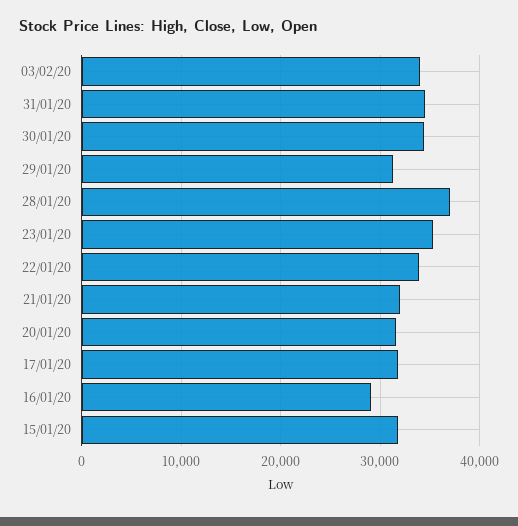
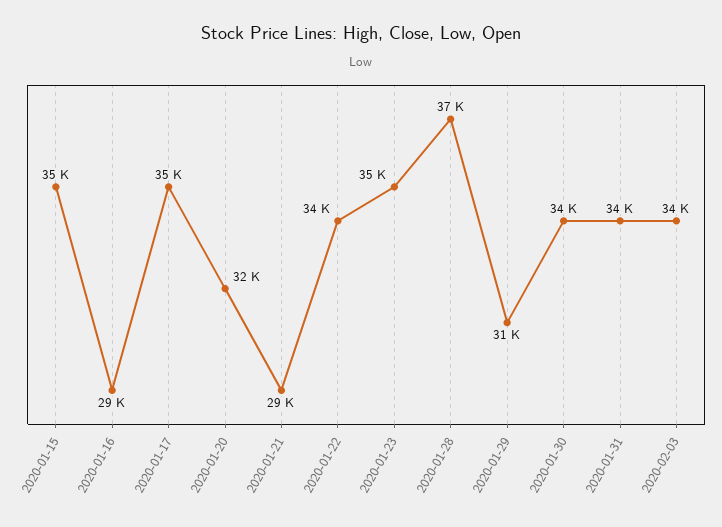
  {
    "03/02/20": 34000,
    "31/01/20": 34000,
    "30/01/20": 34000,
    "29/01/20": 31000,
    "28/01/20": 37000,
    "23/01/20": 35000,
    "22/01/20": 34000,
-   "21/01/20": 32000,
+   "21/01/20": 29000,
    "20/01/20": 32000,
-   "17/01/20": 32000,
+   "17/01/20": 35000,
    "16/01/20": 29000,
-   "15/01/20": 32000
+   "15/01/20": 35000
  }

